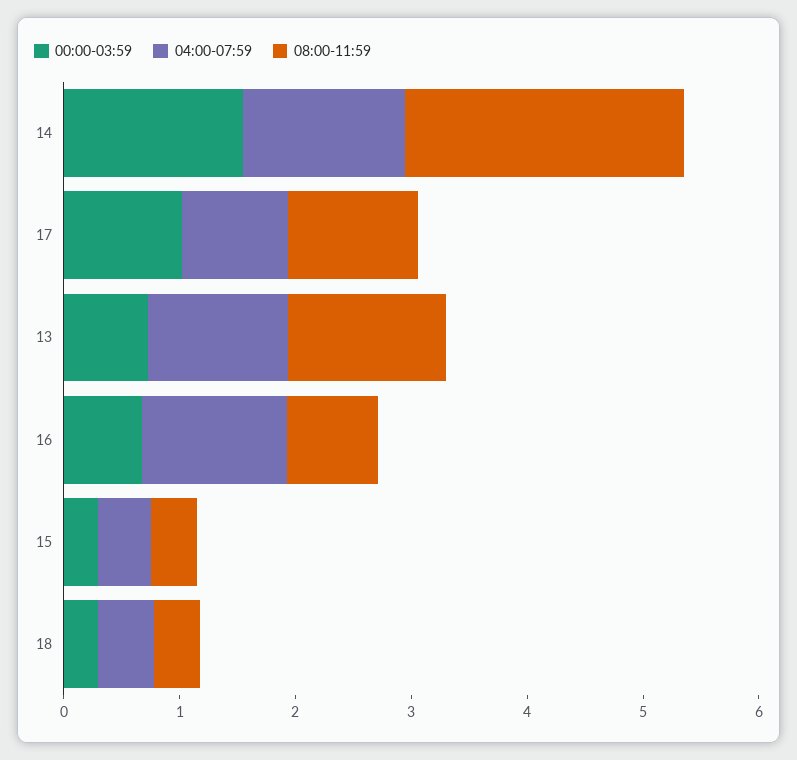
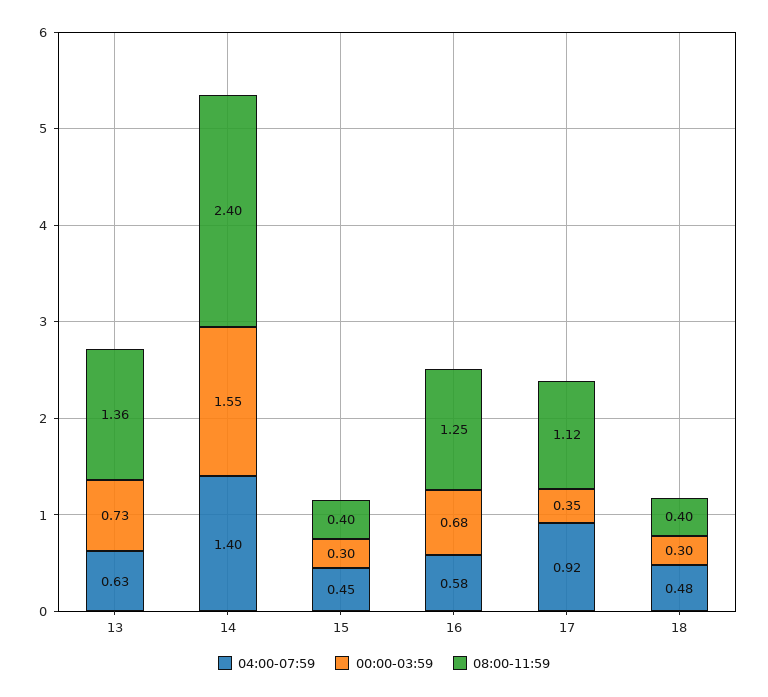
  {
    "00:00-03:59": {
      "14": 1.55,
-     "17": 1,
+     "17": 0.35,
      "13": 0.73,
      "16": 0.68,
      "15": 0.3,
      "18": 0.3
    },
    "04:00-07:59": {
      "14": 1.4,
      "17": 0.92,
-     "13": 1.2,
+     "13": 0.63,
-     "16": 1.2,
+     "16": 0.58,
      "15": 0.45,
      "18": 0.48
    },
    "08:00-11:59": {
      "14": 2.4,
      "17": 1.12,
      "13": 1.36,
-     "16": 0.8,
+     "16": 1.25,
      "15": 0.4,
      "18": 0.4
    }
  }

